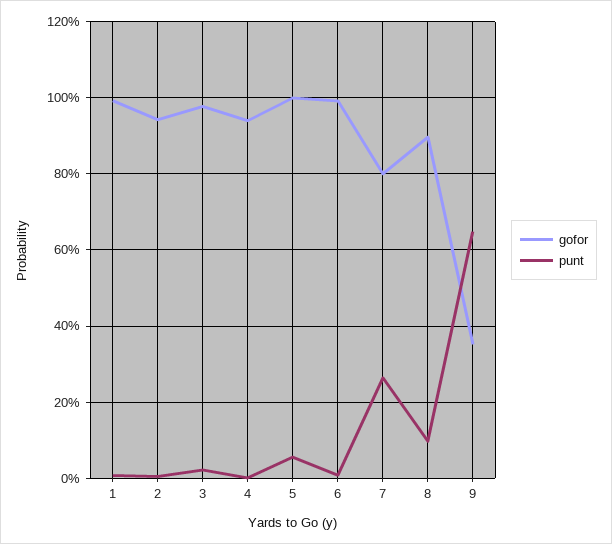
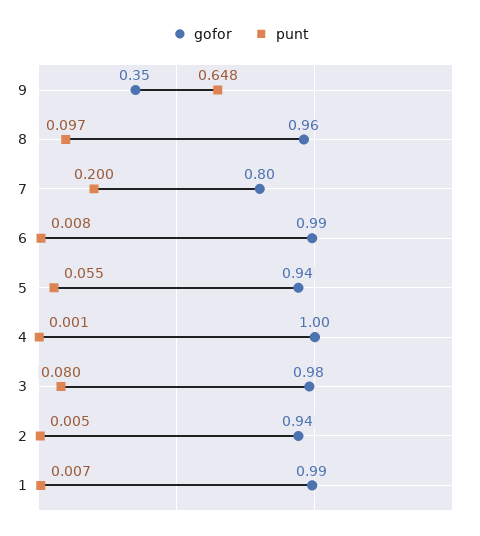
  {
    "gofor": {
      "1": 0.99,
      "2": 0.94,
      "3": 0.98,
-     "4": 0.94,
+     "4": 1,
-     "5": 1,
+     "5": 0.94,
      "6": 0.99,
      "7": 0.8,
-     "8": 0.9,
+     "8": 0.96,
      "9": 0.35
    },
    "punt": {
      "1": 0.007,
      "2": 0.005,
-     "3": 0.02,
+     "3": 0.08,
      "4": 0.001,
      "5": 0.055,
      "6": 0.008,
-     "7": 0.26,
+     "7": 0.2,
      "8": 0.097,
      "9": 0.648
    }
  }

